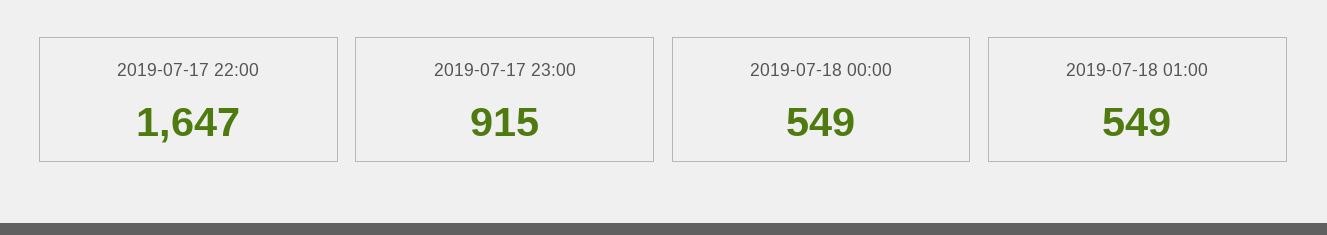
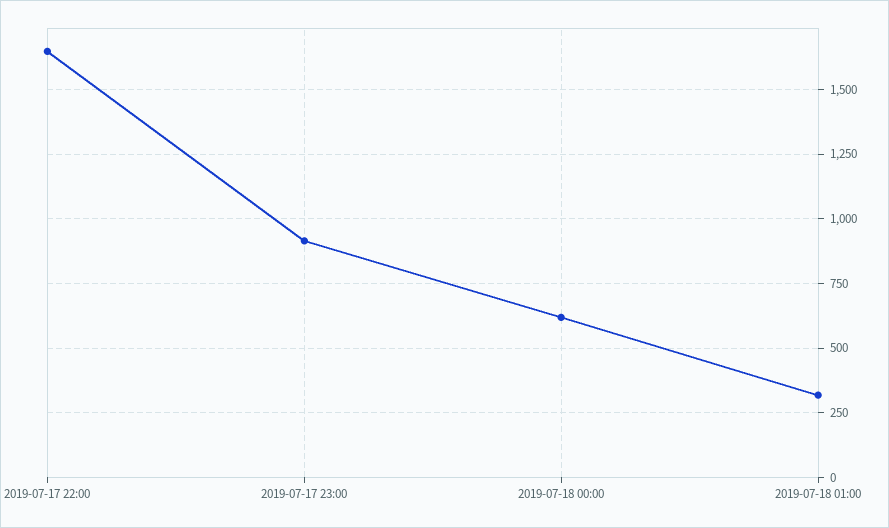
  {
    "2019-07-17 22:00": 1647,
    "2019-07-17 23:00": 915,
-   "2019-07-18 00:00": 549,
+   "2019-07-18 00:00": 625,
-   "2019-07-18 01:00": 549
+   "2019-07-18 01:00": 325
  }

